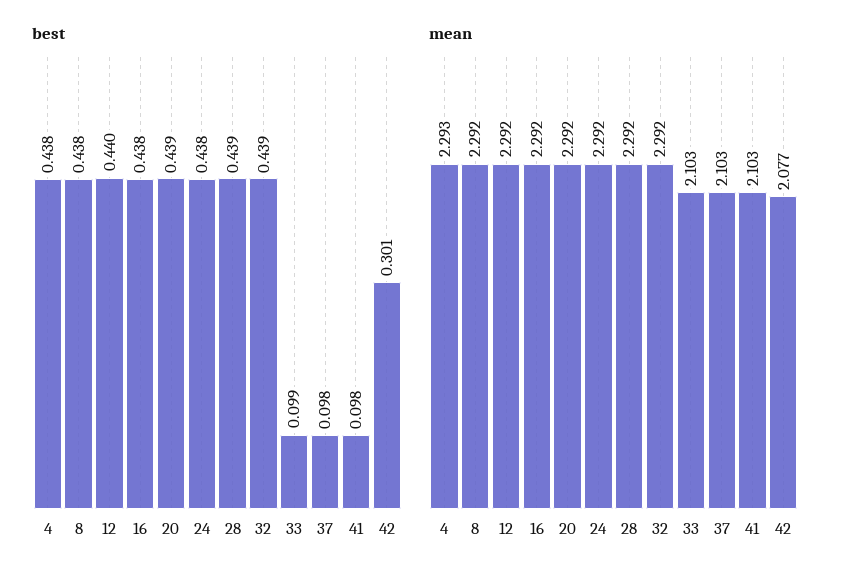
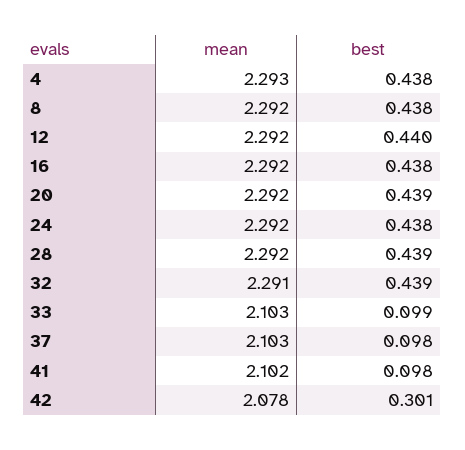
  {
    "best": {
      "4": 0.438,
      "8": 0.438,
      "12": 0.44,
      "16": 0.438,
      "20": 0.439,
      "24": 0.438,
      "28": 0.439,
      "32": 0.439,
      "33": 0.099,
      "37": 0.098,
      "41": 0.098,
      "42": 0.301
    },
    "mean": {
      "4": 2.293,
      "8": 2.292,
      "12": 2.292,
      "16": 2.292,
      "20": 2.292,
      "24": 2.292,
      "28": 2.292,
-     "32": 2.292,
+     "32": 2.291,
      "33": 2.103,
      "37": 2.103,
-     "41": 2.103,
+     "41": 2.102,
-     "42": 2.077
+     "42": 2.078
    }
  }

